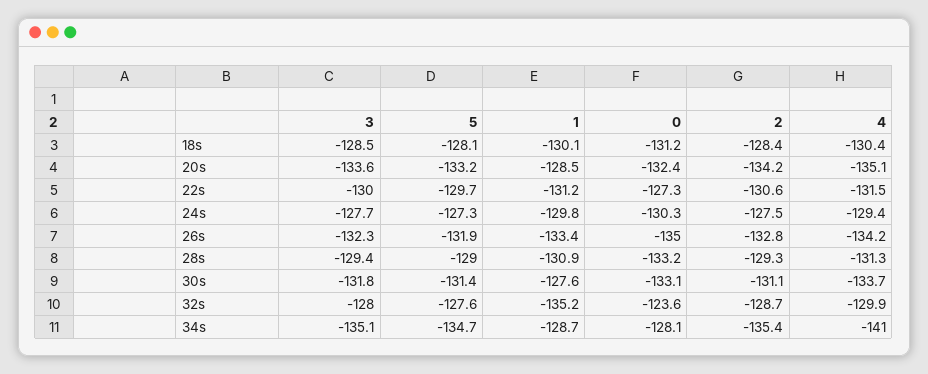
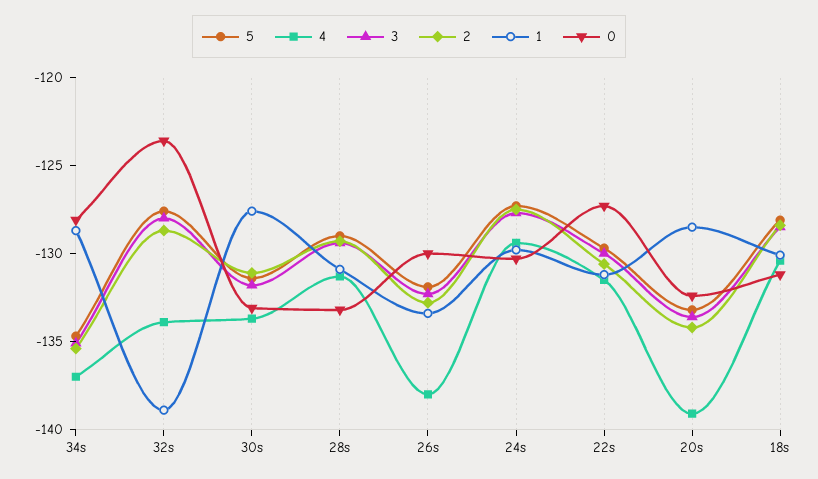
  {
    "3": {
      "18s": -128.5,
      "20s": -133.6,
      "22s": -130,
      "24s": -127.7,
      "26s": -132.3,
      "28s": -129.4,
      "30s": -131.8,
      "32s": -128,
      "34s": -135.1
    },
    "5": {
      "18s": -128.1,
      "20s": -133.2,
      "22s": -129.7,
      "24s": -127.3,
      "26s": -131.9,
      "28s": -129,
      "30s": -131.4,
      "32s": -127.6,
      "34s": -134.7
    },
    "1": {
      "18s": -130.1,
      "20s": -128.5,
      "22s": -131.2,
      "24s": -129.8,
      "26s": -133.4,
      "28s": -130.9,
      "30s": -127.6,
-     "32s": -135.2,
+     "32s": -139,
      "34s": -128.7
    },
    "0": {
      "18s": -131.2,
      "20s": -132.4,
      "22s": -127.3,
      "24s": -130.3,
-     "26s": -135,
+     "26s": -130,
      "28s": -133.2,
      "30s": -133.1,
      "32s": -123.6,
      "34s": -128.1
    },
    "2": {
      "18s": -128.4,
      "20s": -134.2,
      "22s": -130.6,
      "24s": -127.5,
      "26s": -132.8,
      "28s": -129.3,
      "30s": -131.1,
      "32s": -128.7,
      "34s": -135.4
    },
    "4": {
      "18s": -130.4,
-     "20s": -135.1,
+     "20s": -139,
      "22s": -131.5,
      "24s": -129.4,
-     "26s": -134.2,
+     "26s": -138,
      "28s": -131.3,
      "30s": -133.7,
-     "32s": -129.9,
+     "32s": -134,
-     "34s": -141
+     "34s": -137
    }
  }

